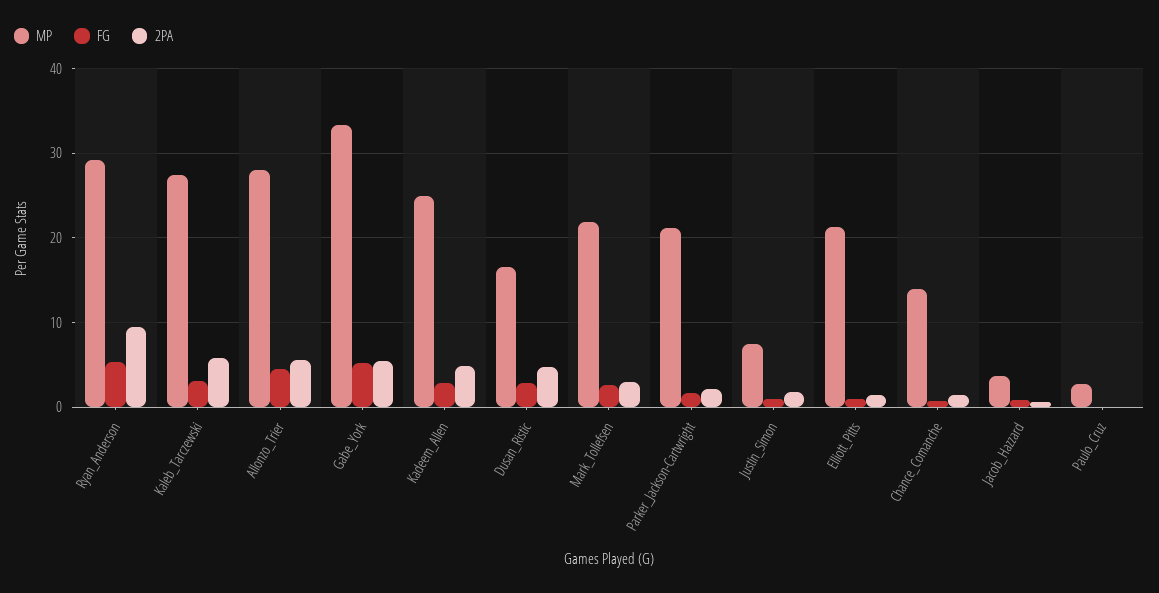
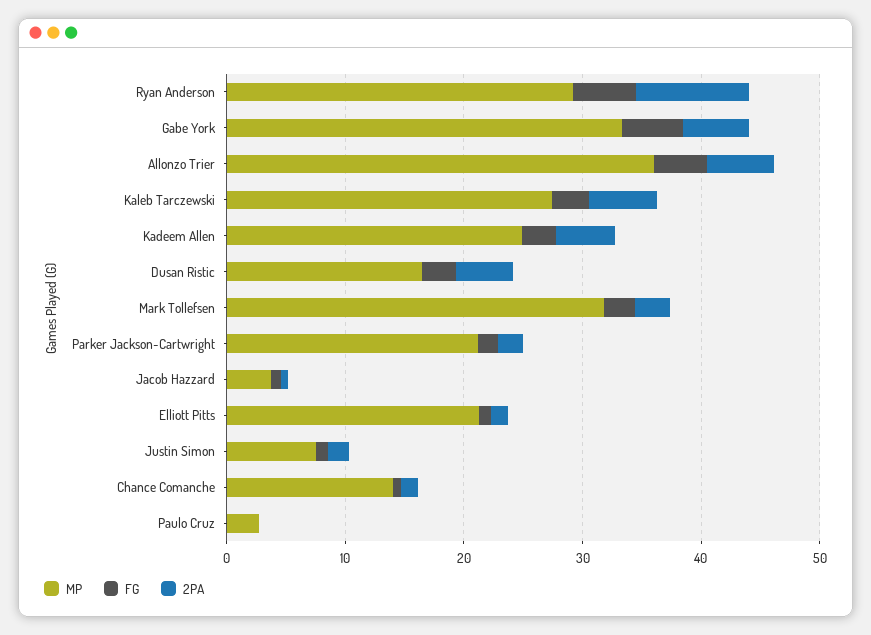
  {
    "MP": {
      "Ryan_Anderson": 29,
      "Kaleb_Tarczewski": 27,
-     "Allonzo_Trier": 28,
+     "Allonzo_Trier": 36,
      "Gabe_York": 33,
      "Kadeem_Allen": 25,
      "Dusan_Ristic": 17,
-     "Mark_Tollefsen": 22,
+     "Mark_Tollefsen": 32,
      "Parker_Jackson-Cartwright": 21,
      "Justin_Simon": 8,
      "Elliott_Pitts": 21,
      "Chance_Comanche": 14,
      "Jacob_Hazzard": 4,
      "Paulo_Cruz": 3
    },
    "FG": {
      "Ryan_Anderson": 5,
      "Kaleb_Tarczewski": 3,
      "Allonzo_Trier": 5,
      "Gabe_York": 5,
      "Kadeem_Allen": 3,
      "Dusan_Ristic": 3,
      "Mark_Tollefsen": 3,
      "Parker_Jackson-Cartwright": 2,
      "Justin_Simon": 1,
      "Elliott_Pitts": 1,
      "Chance_Comanche": 1,
      "Jacob_Hazzard": 1,
      "Paulo_Cruz": 0
    },
    "2PA": {
      "Ryan_Anderson": 10,
      "Kaleb_Tarczewski": 6,
      "Allonzo_Trier": 6,
      "Gabe_York": 6,
      "Kadeem_Allen": 5,
      "Dusan_Ristic": 5,
      "Mark_Tollefsen": 3,
      "Parker_Jackson-Cartwright": 2,
      "Justin_Simon": 2,
      "Elliott_Pitts": 1,
      "Chance_Comanche": 1,
      "Jacob_Hazzard": 1,
      "Paulo_Cruz": 0
    }
  }

